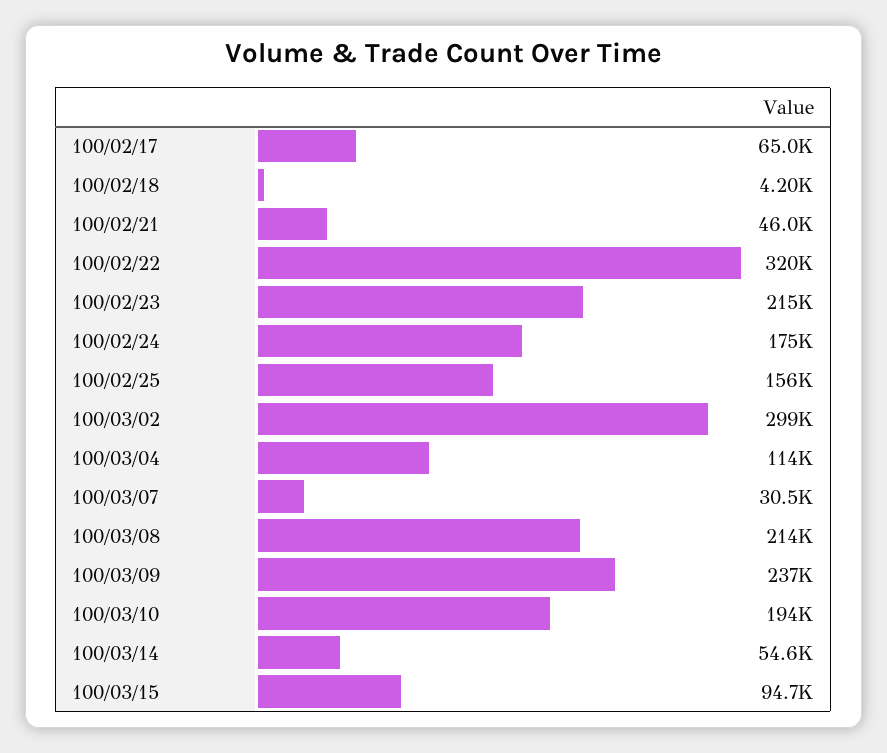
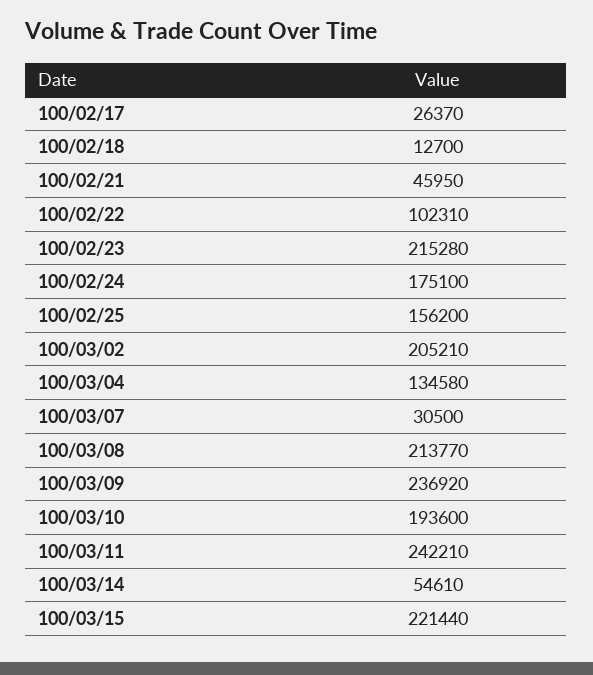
  {
-   "100/02/17": 65000,
+   "100/02/17": 26370,
-   "100/02/18": 4200,
+   "100/02/18": 12700,
    "100/02/21": 45950,
-   "100/02/22": 320000,
+   "100/02/22": 102310,
    "100/02/23": 215280,
    "100/02/24": 175100,
    "100/02/25": 156200,
-   "100/03/02": 299000,
+   "100/03/02": 205210,
-   "100/03/04": 114000,
+   "100/03/04": 134580,
    "100/03/07": 30500,
    "100/03/08": 213770,
    "100/03/09": 236920,
    "100/03/10": 193600,
    "100/03/14": 54610,
-   "100/03/15": 94700
+   "100/03/15": 221440,
+   "100/03/11": 242210
  }

